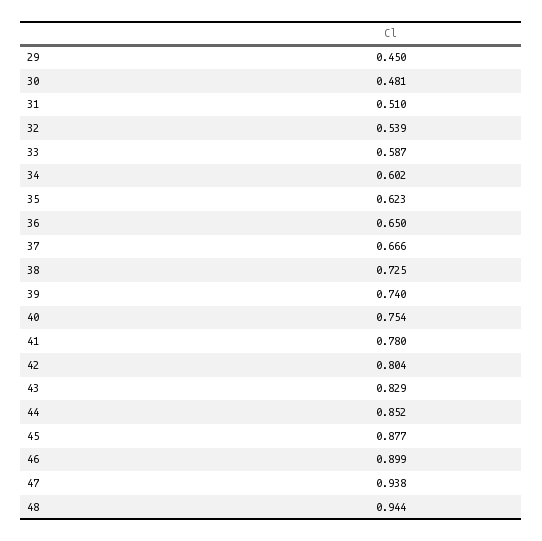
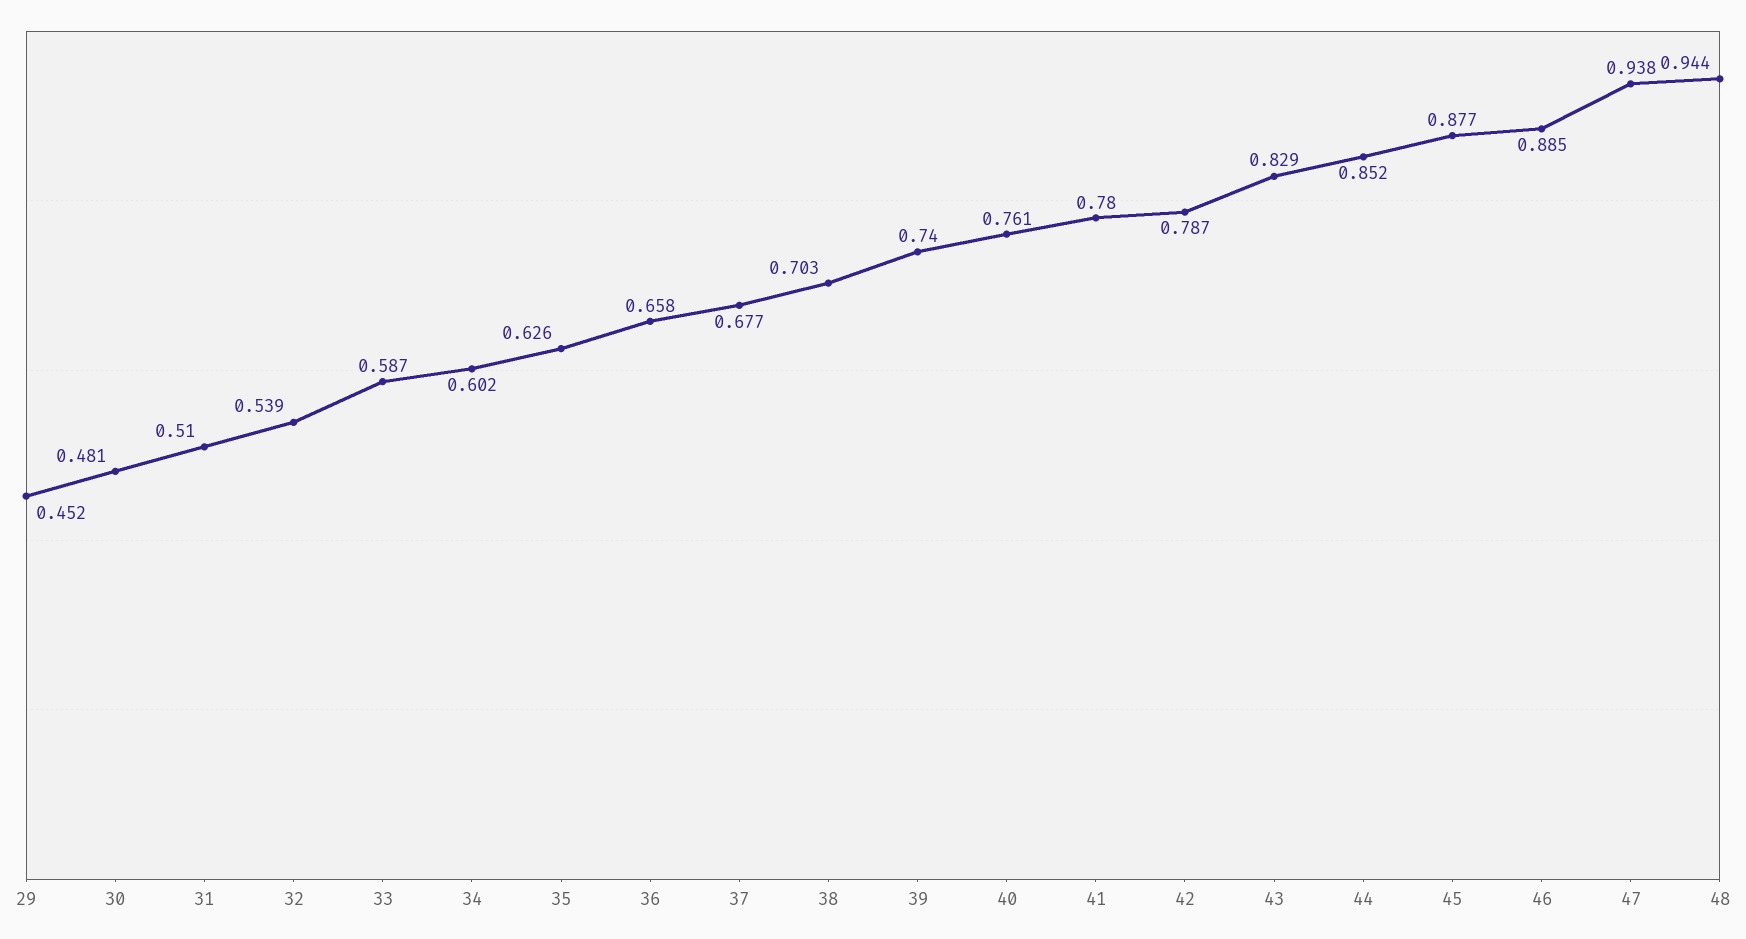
  {
-   "29": 0.45,
+   "29": 0.452,
    "30": 0.481,
    "31": 0.51,
    "32": 0.539,
    "33": 0.587,
    "34": 0.602,
-   "35": 0.623,
+   "35": 0.626,
-   "36": 0.65,
+   "36": 0.658,
-   "37": 0.666,
+   "37": 0.677,
-   "38": 0.725,
+   "38": 0.703,
    "39": 0.74,
-   "40": 0.754,
+   "40": 0.761,
    "41": 0.78,
-   "42": 0.804,
+   "42": 0.787,
    "43": 0.829,
    "44": 0.852,
    "45": 0.877,
-   "46": 0.899,
+   "46": 0.885,
    "47": 0.938,
    "48": 0.944
  }

